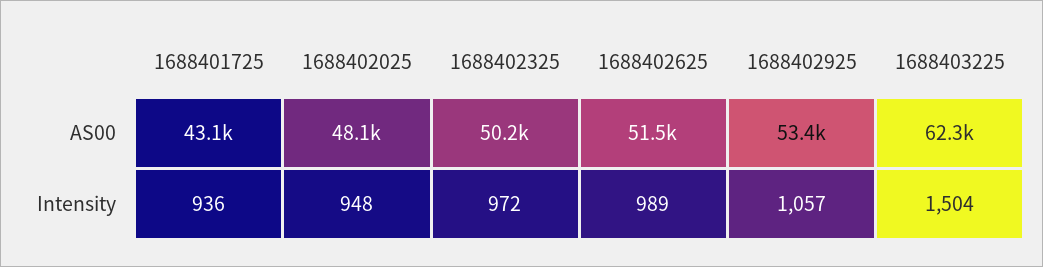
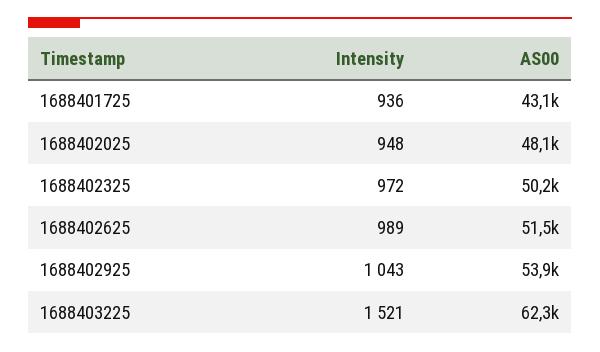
  {
    "1688401725": {
      "AS00": 43100,
      "Intensity": 936
    },
    "1688402025": {
      "AS00": 48100,
      "Intensity": 948
    },
    "1688402325": {
      "AS00": 50200,
      "Intensity": 972
    },
    "1688402625": {
      "AS00": 51500,
      "Intensity": 989
    },
    "1688402925": {
-     "AS00": 53400,
+     "AS00": 53900,
-     "Intensity": 1057
+     "Intensity": 1043
    },
    "1688403225": {
      "AS00": 62300,
-     "Intensity": 1504
+     "Intensity": 1521
    }
  }

